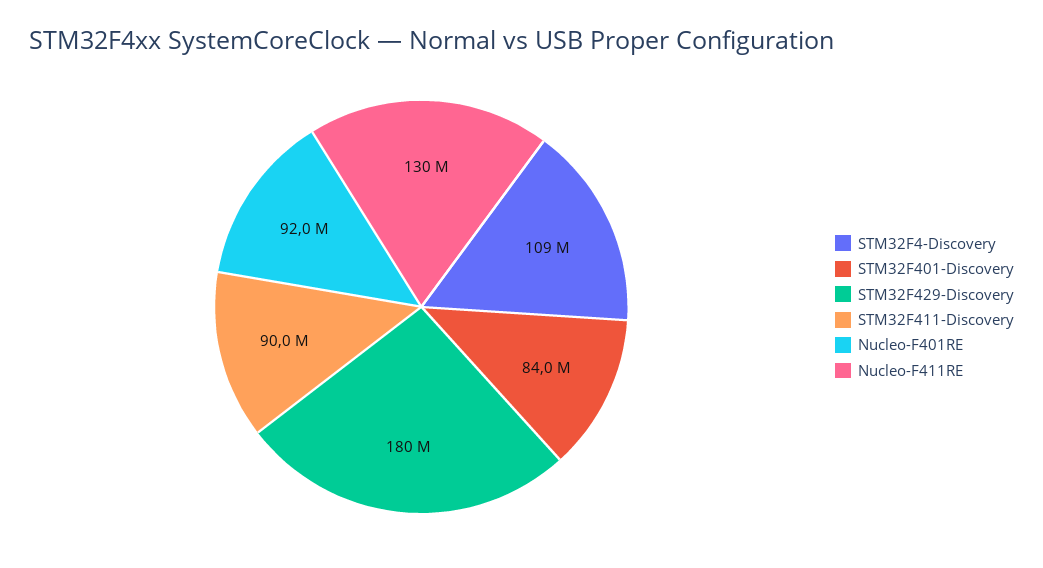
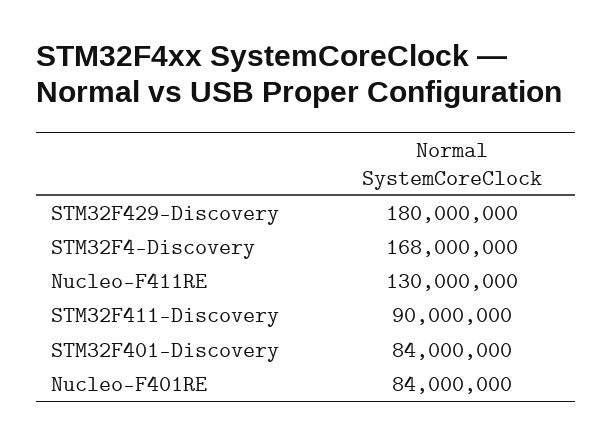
  {
-   "STM32F4-Discovery": 109000000,
+   "STM32F4-Discovery": 168000000,
    "STM32F401-Discovery": 84000000,
    "STM32F429-Discovery": 180000000,
    "STM32F411-Discovery": 90000000,
-   "Nucleo-F401RE": 92000000,
+   "Nucleo-F401RE": 84000000,
    "Nucleo-F411RE": 130000000
  }

